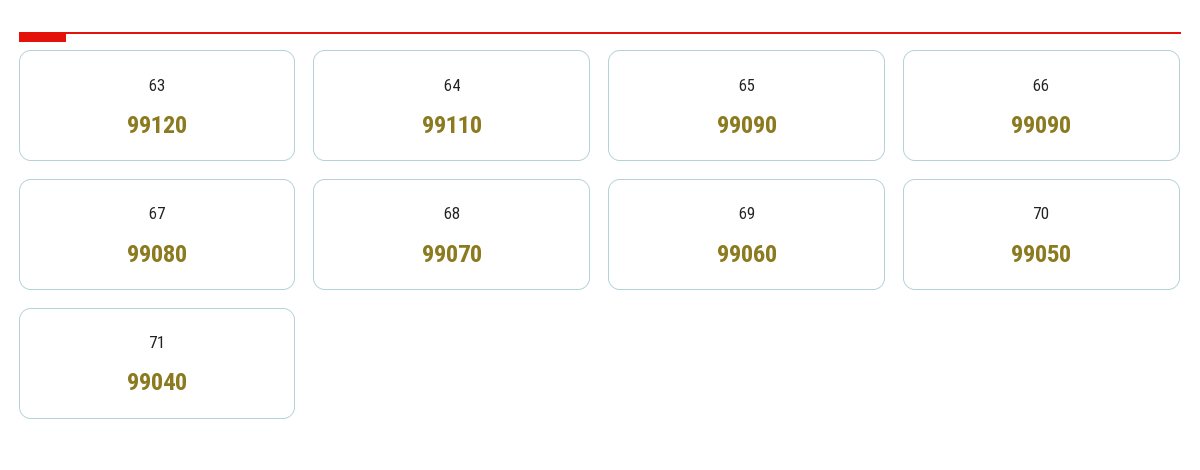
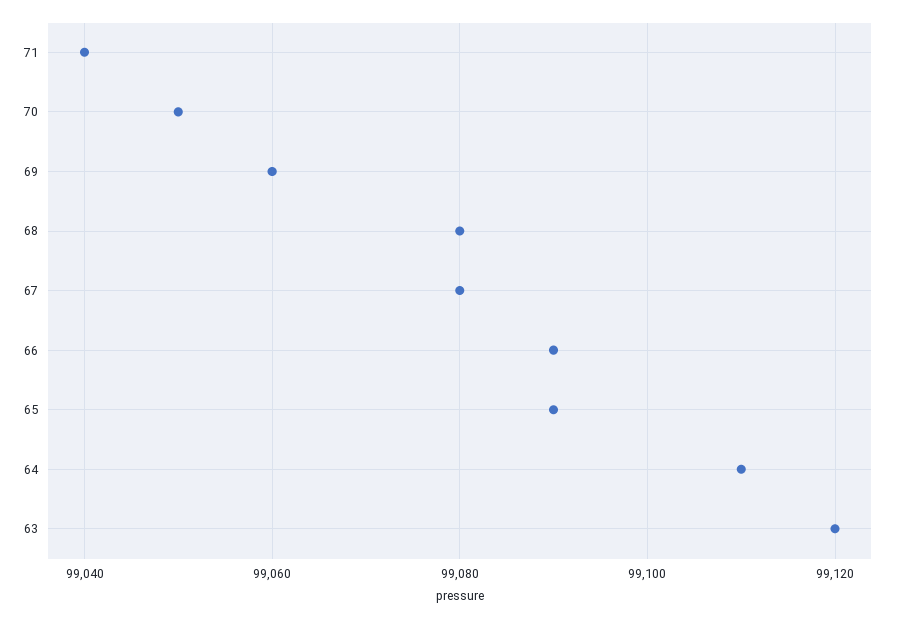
  {
    "63": 99120,
    "64": 99110,
    "65": 99090,
    "66": 99090,
    "67": 99080,
-   "68": 99070,
+   "68": 99080,
    "69": 99060,
    "70": 99050,
    "71": 99040
  }

